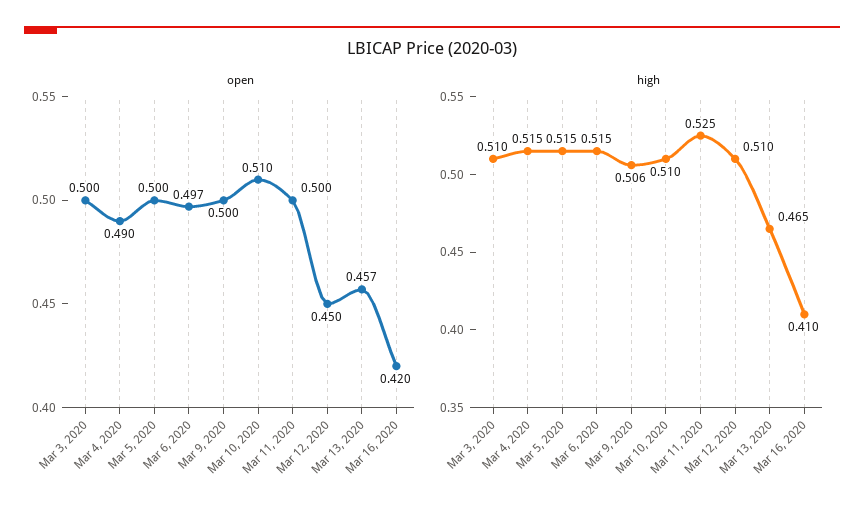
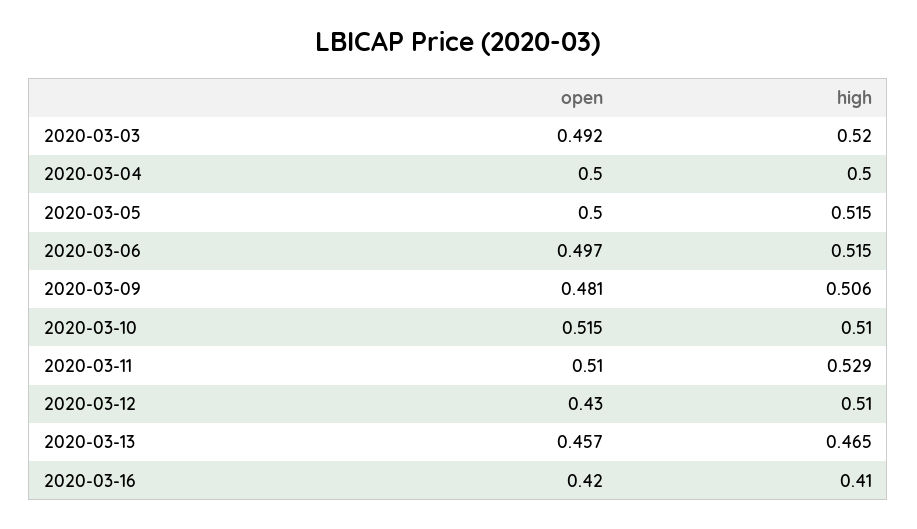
  {
    "open": {
-     "Mar 3, 2020": 0.5,
+     "Mar 3, 2020": 0.492,
-     "Mar 4, 2020": 0.49,
+     "Mar 4, 2020": 0.5,
      "Mar 5, 2020": 0.5,
      "Mar 6, 2020": 0.497,
-     "Mar 9, 2020": 0.5,
+     "Mar 9, 2020": 0.481,
-     "Mar 10, 2020": 0.51,
+     "Mar 10, 2020": 0.515,
-     "Mar 11, 2020": 0.5,
+     "Mar 11, 2020": 0.51,
-     "Mar 12, 2020": 0.45,
+     "Mar 12, 2020": 0.43,
      "Mar 13, 2020": 0.457,
      "Mar 16, 2020": 0.42
    },
    "high": {
-     "Mar 3, 2020": 0.51,
+     "Mar 3, 2020": 0.52,
-     "Mar 4, 2020": 0.515,
+     "Mar 4, 2020": 0.5,
      "Mar 5, 2020": 0.515,
      "Mar 6, 2020": 0.515,
      "Mar 9, 2020": 0.506,
      "Mar 10, 2020": 0.51,
-     "Mar 11, 2020": 0.525,
+     "Mar 11, 2020": 0.529,
      "Mar 12, 2020": 0.51,
      "Mar 13, 2020": 0.465,
      "Mar 16, 2020": 0.41
    }
  }

